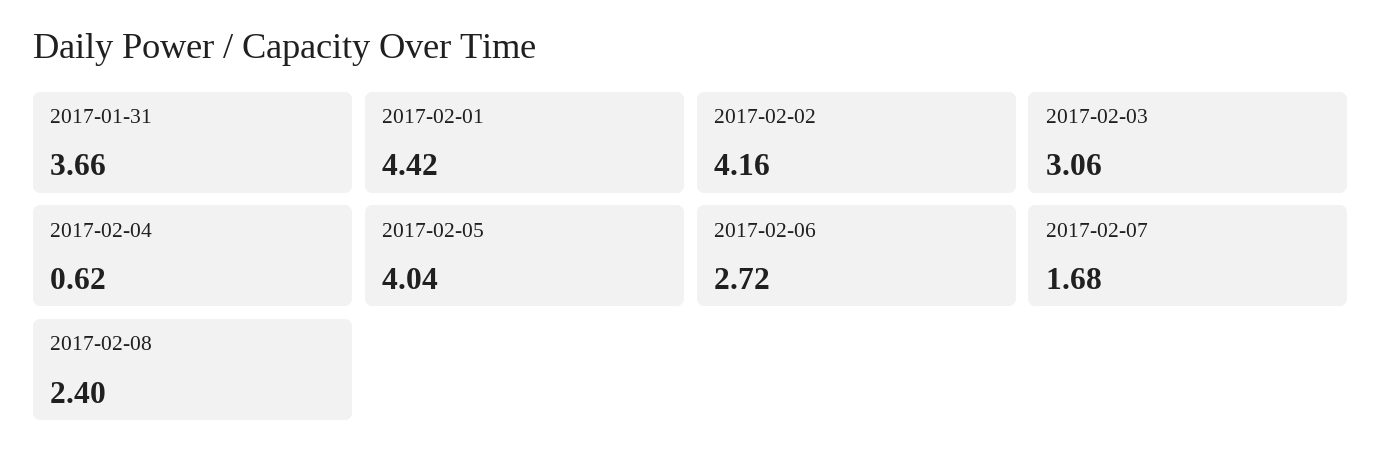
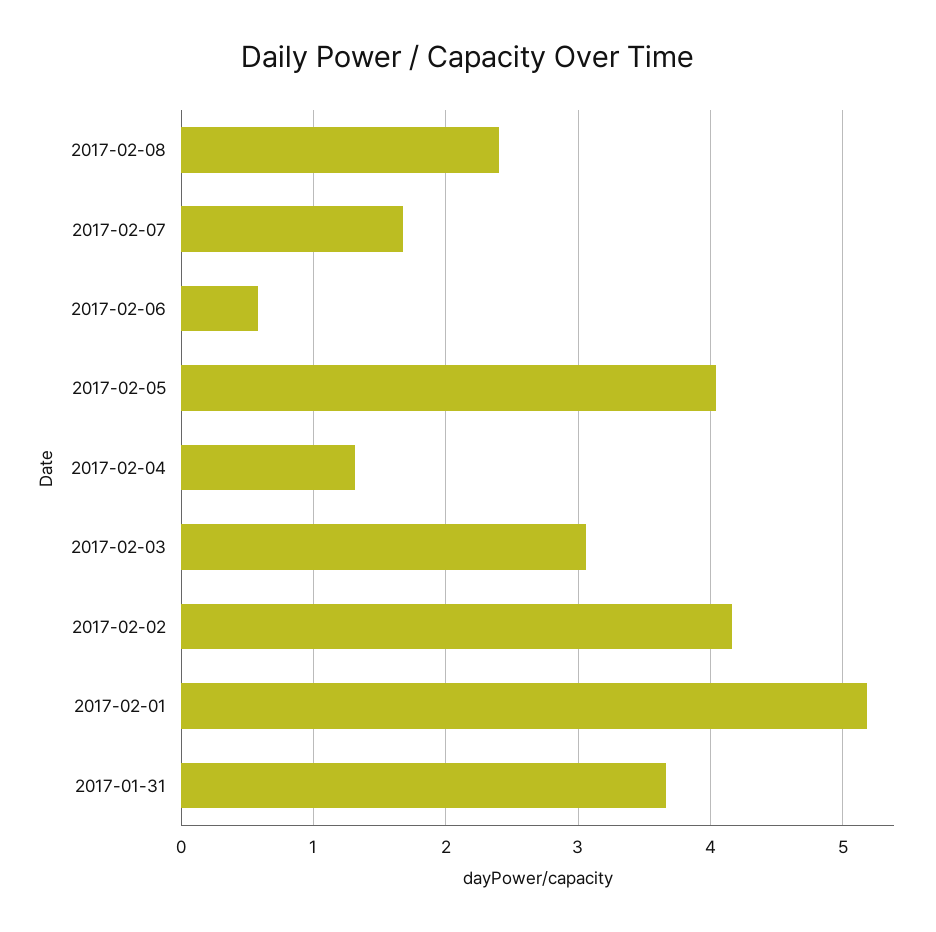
  {
    "2017-01-31": 3.66,
-   "2017-02-01": 4.42,
+   "2017-02-01": 5.2,
    "2017-02-02": 4.16,
    "2017-02-03": 3.06,
-   "2017-02-04": 0.62,
+   "2017-02-04": 1.3,
    "2017-02-05": 4.04,
-   "2017-02-06": 2.72,
+   "2017-02-06": 0.6,
    "2017-02-07": 1.68,
    "2017-02-08": 2.4
  }

